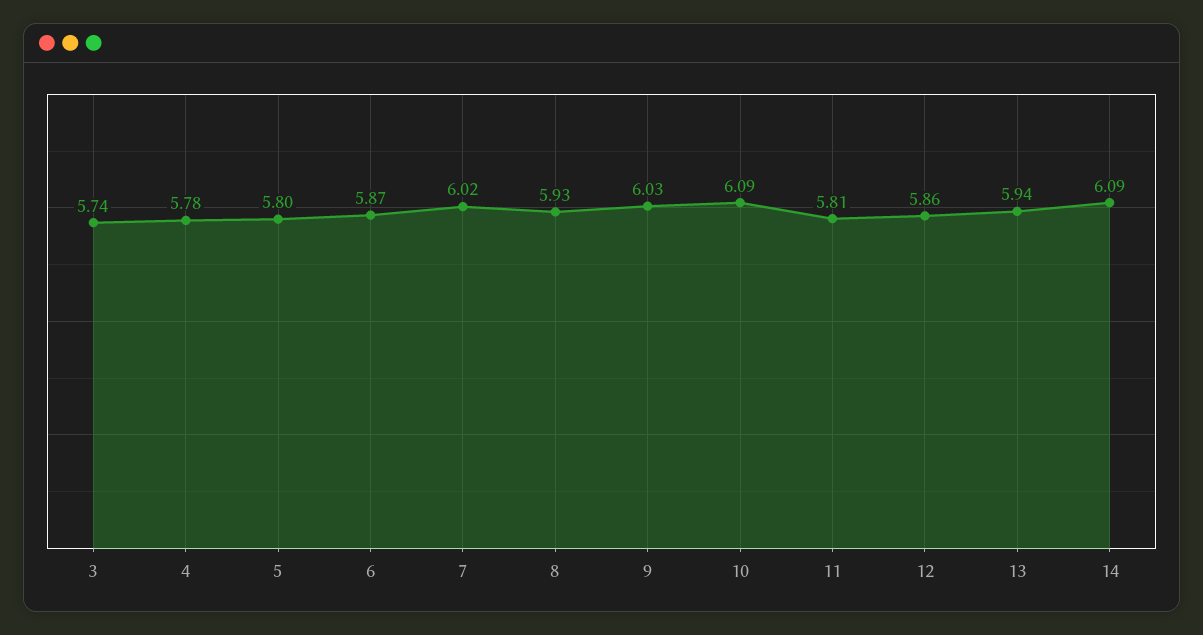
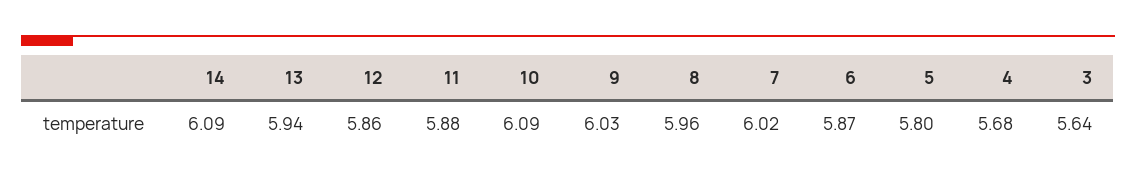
  {
-   "3": 5.74,
+   "3": 5.64,
-   "4": 5.78,
+   "4": 5.68,
    "5": 5.8,
    "6": 5.87,
    "7": 6.02,
-   "8": 5.93,
+   "8": 5.96,
    "9": 6.03,
    "10": 6.09,
-   "11": 5.81,
+   "11": 5.88,
    "12": 5.86,
    "13": 5.94,
    "14": 6.09
  }

